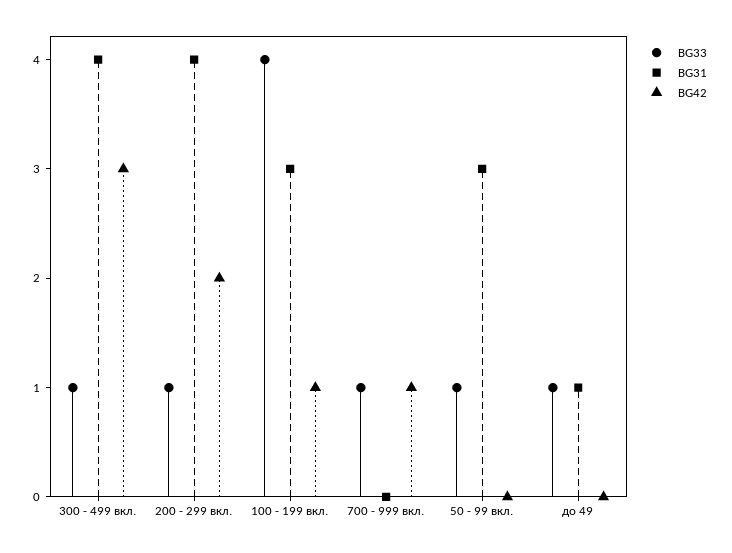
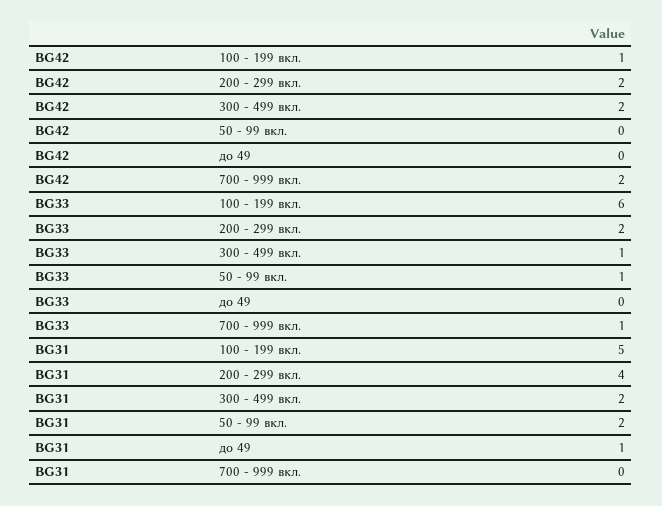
  {
    "BG33": {
      "300 - 499 вкл.": 1,
-     "200 - 299 вкл.": 1,
+     "200 - 299 вкл.": 2,
-     "100 - 199 вкл.": 4,
+     "100 - 199 вкл.": 6,
      "700 - 999 вкл.": 1,
      "50 - 99 вкл.": 1,
-     "до 49": 1
+     "до 49": 0
    },
    "BG31": {
-     "300 - 499 вкл.": 4,
+     "300 - 499 вкл.": 2,
      "200 - 299 вкл.": 4,
-     "100 - 199 вкл.": 3,
+     "100 - 199 вкл.": 5,
      "700 - 999 вкл.": 0,
-     "50 - 99 вкл.": 3,
+     "50 - 99 вкл.": 2,
      "до 49": 1
    },
    "BG42": {
-     "300 - 499 вкл.": 3,
+     "300 - 499 вкл.": 2,
      "200 - 299 вкл.": 2,
      "100 - 199 вкл.": 1,
-     "700 - 999 вкл.": 1,
+     "700 - 999 вкл.": 2,
      "50 - 99 вкл.": 0,
      "до 49": 0
    }
  }

